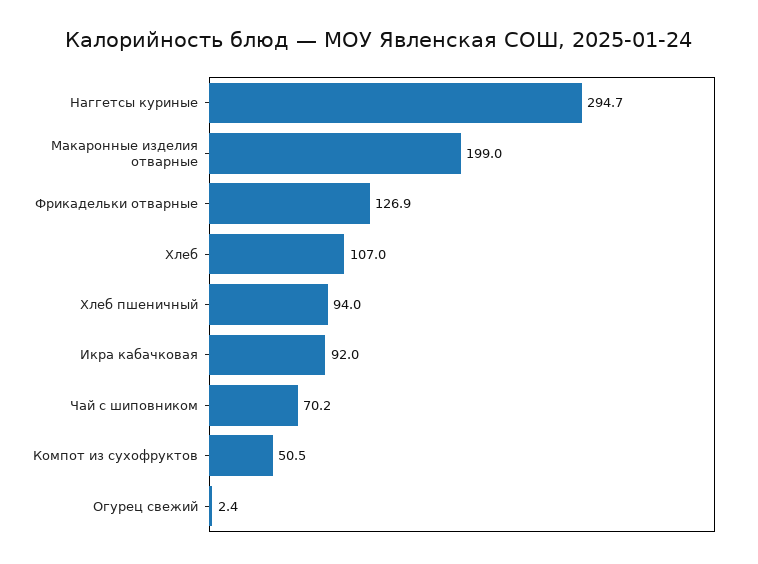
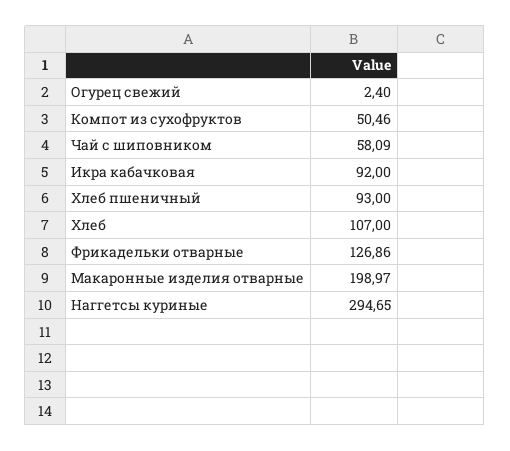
  {
    "Наггетсы куриные": 294.65,
    "Макаронные изделия отварные": 198.97,
    "Фрикадельки отварные": 126.86,
    "Хлеб": 107,
-   "Хлеб пшеничный": 94,
+   "Хлеб пшеничный": 93,
    "Икра кабачковая": 92,
-   "Чай с шиповником": 70.2,
+   "Чай с шиповником": 58.09,
    "Компот из сухофруктов": 50.46,
    "Огурец свежий": 2.4
  }

